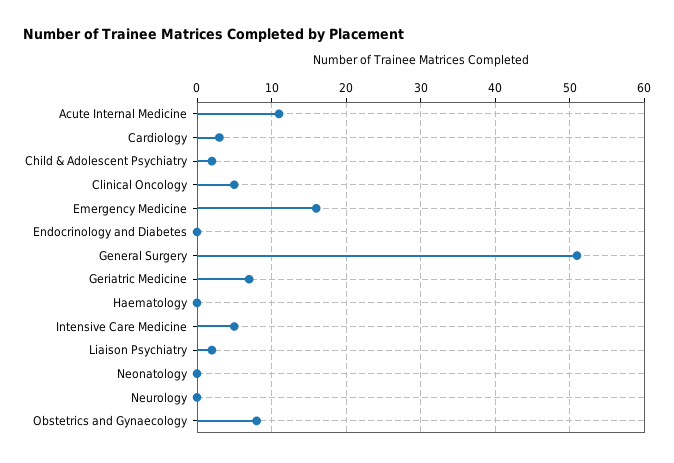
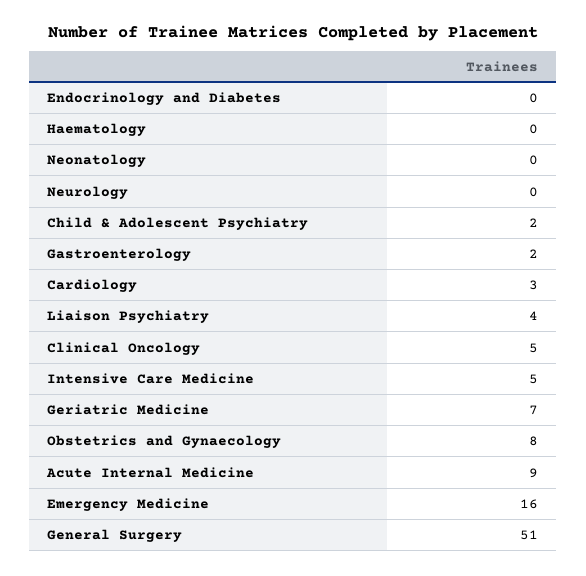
  {
-   "Acute Internal Medicine": 11,
+   "Acute Internal Medicine": 9,
    "Cardiology": 3,
    "Child & Adolescent Psychiatry": 2,
    "Clinical Oncology": 5,
    "Emergency Medicine": 16,
    "Endocrinology and Diabetes": 0,
    "General Surgery": 51,
    "Geriatric Medicine": 7,
    "Haematology": 0,
    "Intensive Care Medicine": 5,
-   "Liaison Psychiatry": 2,
+   "Liaison Psychiatry": 4,
    "Neonatology": 0,
    "Neurology": 0,
-   "Obstetrics and Gynaecology": 8
+   "Obstetrics and Gynaecology": 8,
+   "Gastroenterology": 2
  }

